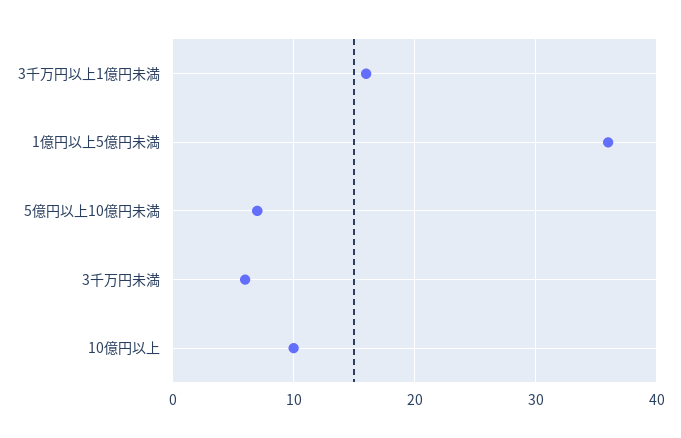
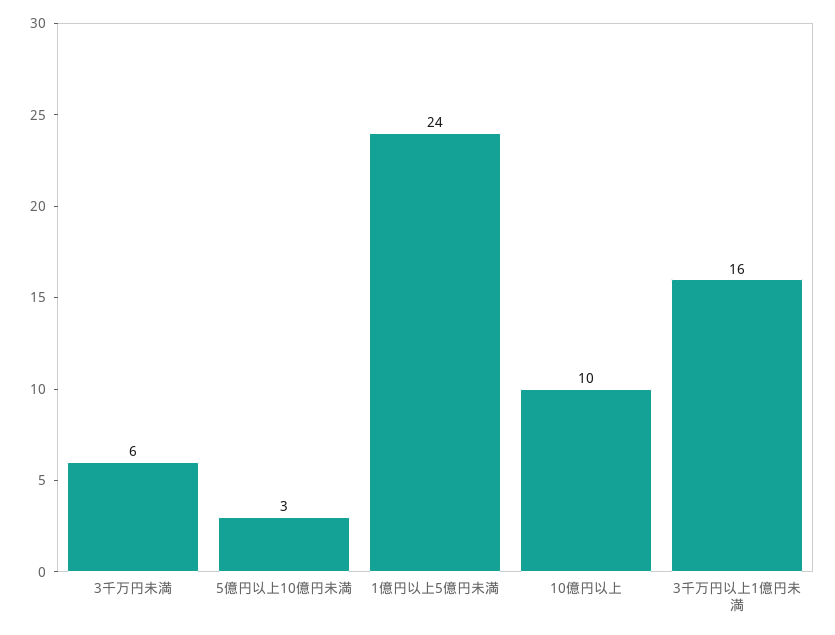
  {
    "3千万円以上1億円未満": 16,
-   "1億円以上5億円未満": 36,
+   "1億円以上5億円未満": 24,
-   "5億円以上10億円未満": 7,
+   "5億円以上10億円未満": 3,
    "3千万円未満": 6,
    "10億円以上": 10
  }

